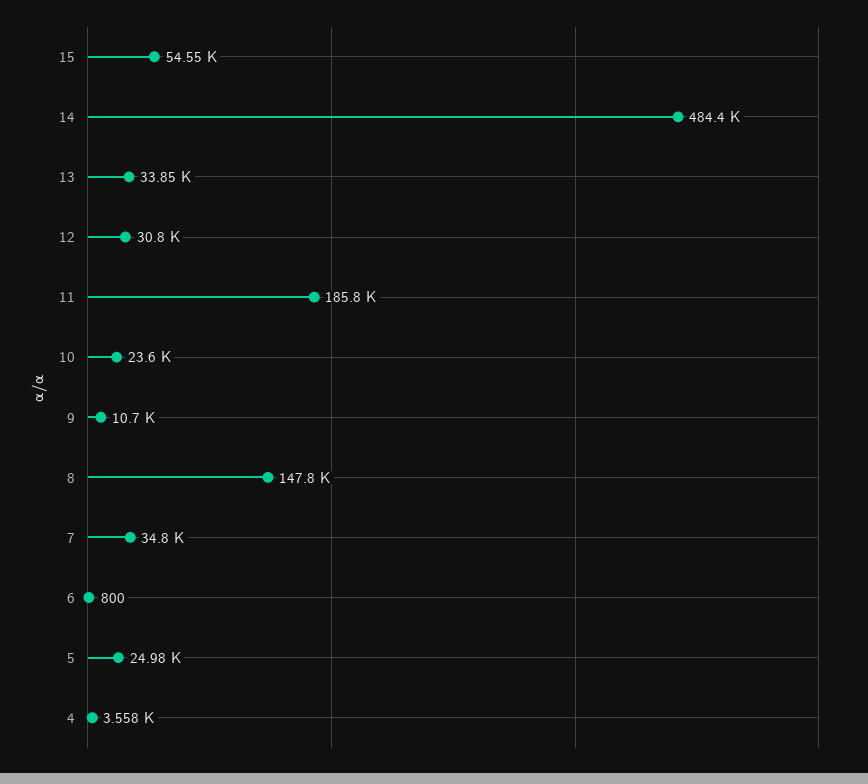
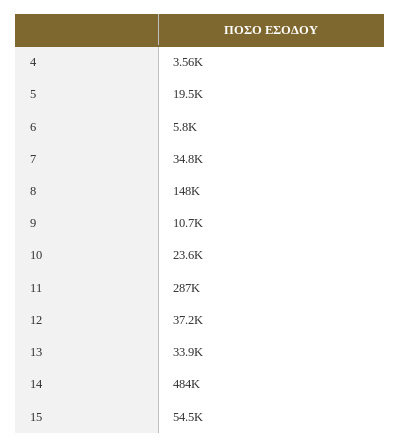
  {
    "15": 54550,
    "14": 484400,
    "13": 33850,
-   "12": 30800,
+   "12": 37200,
-   "11": 185800,
+   "11": 287000,
    "10": 23600,
    "9": 10700,
    "8": 147800,
    "7": 34800,
-   "6": 800,
+   "6": 5800,
-   "5": 24980,
+   "5": 19500,
    "4": 3558
  }

